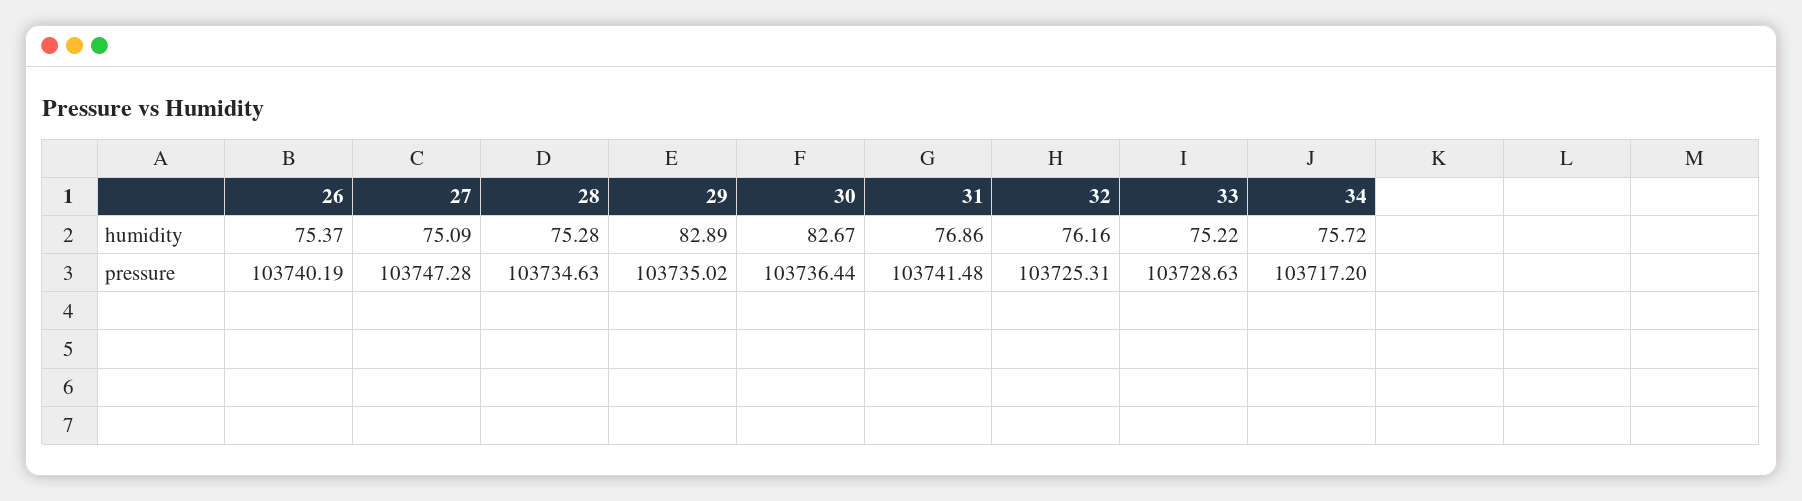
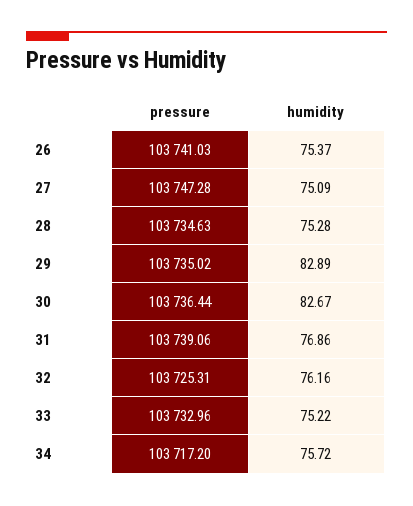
  {
    "26": {
      "humidity": 75.37,
-     "pressure": 103740.19
+     "pressure": 103741.03
    },
    "27": {
      "humidity": 75.09,
      "pressure": 103747.28
    },
    "28": {
      "humidity": 75.28,
      "pressure": 103734.63
    },
    "29": {
      "humidity": 82.89,
      "pressure": 103735.02
    },
    "30": {
      "humidity": 82.67,
      "pressure": 103736.44
    },
    "31": {
      "humidity": 76.86,
-     "pressure": 103741.48
+     "pressure": 103739.06
    },
    "32": {
      "humidity": 76.16,
      "pressure": 103725.31
    },
    "33": {
      "humidity": 75.22,
-     "pressure": 103728.63
+     "pressure": 103732.96
    },
    "34": {
      "humidity": 75.72,
      "pressure": 103717.2
    }
  }

